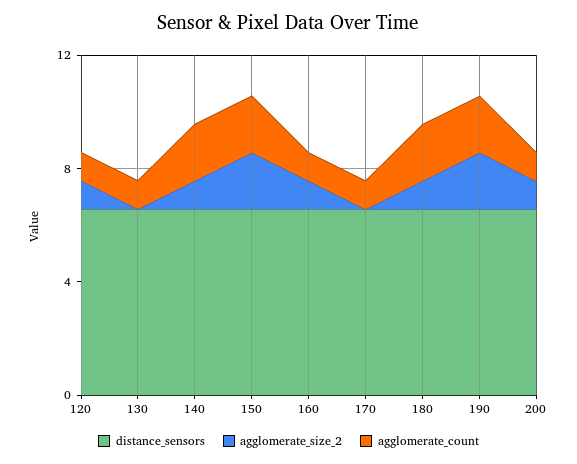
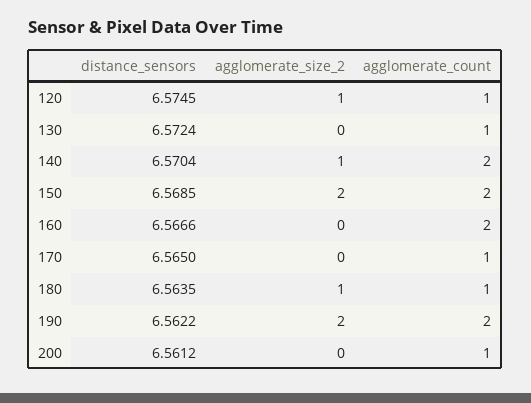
  {
    "distance_sensors": {
      "120": 6.5745,
      "130": 6.5724,
      "140": 6.5704,
      "150": 6.5685,
      "160": 6.5666,
      "170": 6.565,
      "180": 6.5635,
      "190": 6.5622,
      "200": 6.5612
    },
    "agglomerate_size_2": {
      "120": 1,
      "130": 0,
      "140": 1,
      "150": 2,
-     "160": 1,
+     "160": 0,
      "170": 0,
      "180": 1,
      "190": 2,
-     "200": 1
+     "200": 0
    },
    "agglomerate_count": {
      "120": 1,
      "130": 1,
      "140": 2,
      "150": 2,
-     "160": 1,
+     "160": 2,
      "170": 1,
-     "180": 2,
+     "180": 1,
      "190": 2,
      "200": 1
    }
  }

